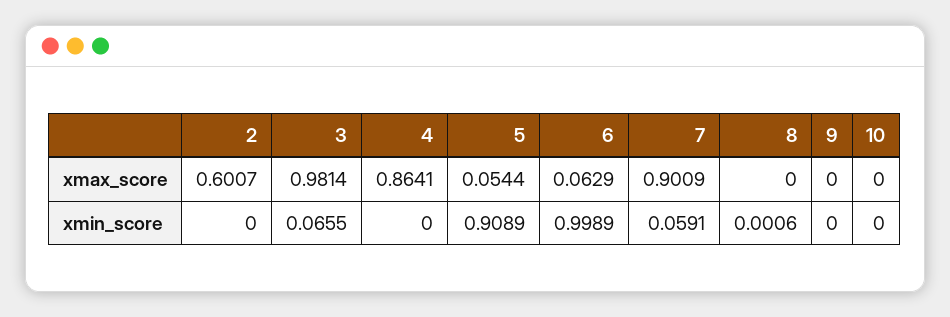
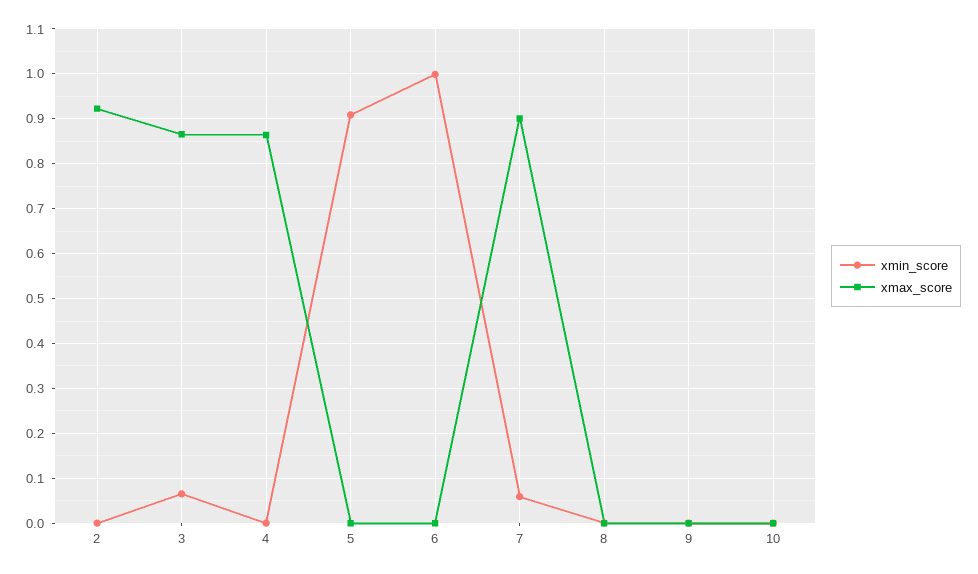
  {
    "xmax_score": {
-     "2": 0.6007,
+     "2": 0.92,
-     "3": 0.9814,
+     "3": 0.86,
      "4": 0.8641,
-     "5": 0.0544,
+     "5": 0,
-     "6": 0.0629,
+     "6": 0,
      "7": 0.9009,
      "8": 0,
      "9": 0,
      "10": 0
    },
    "xmin_score": {
      "2": 0,
      "3": 0.0655,
      "4": 0,
      "5": 0.9089,
      "6": 0.9989,
      "7": 0.0591,
      "8": 0.0006,
      "9": 0,
      "10": 0
    }
  }

